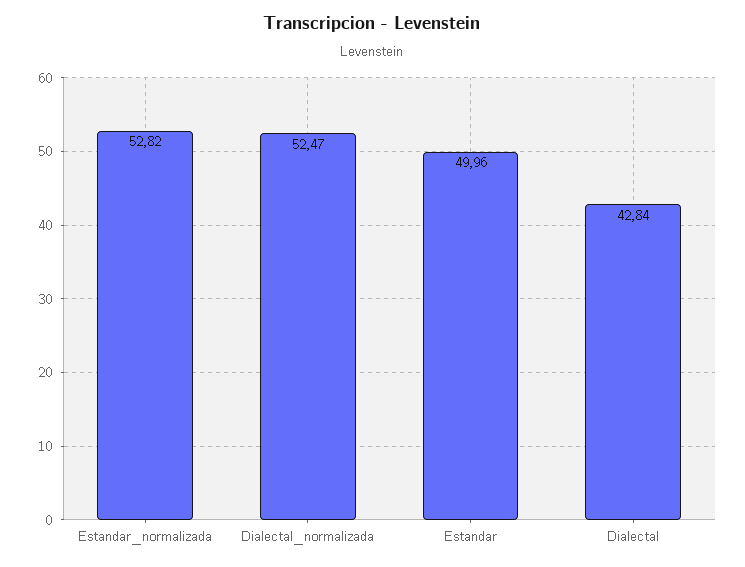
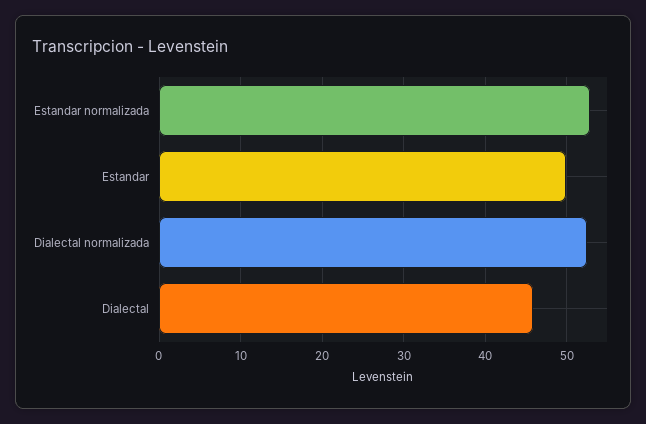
  {
    "Estandar_normalizada": 52.82,
    "Dialectal_normalizada": 52.47,
    "Estandar": 49.96,
-   "Dialectal": 42.84
+   "Dialectal": 46
  }

